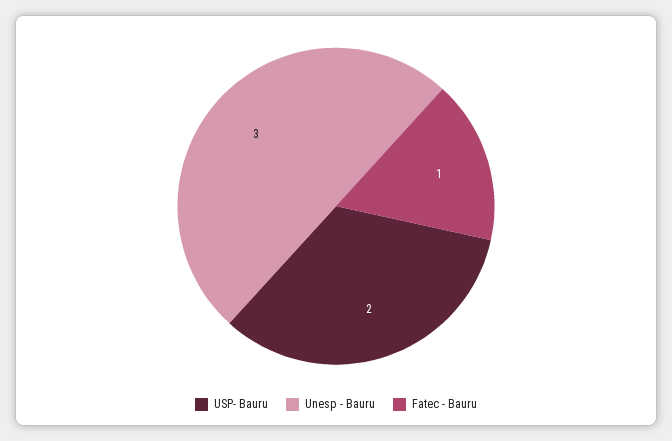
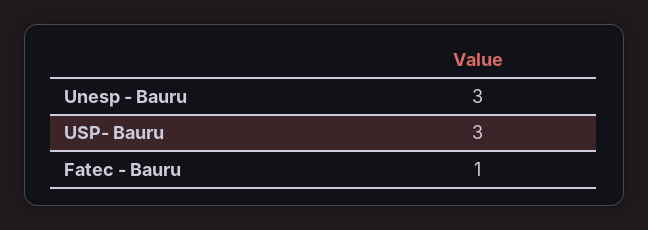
  {
-   "USP- Bauru": 2,
+   "USP- Bauru": 3,
    "Unesp - Bauru": 3,
    "Fatec - Bauru": 1
  }

